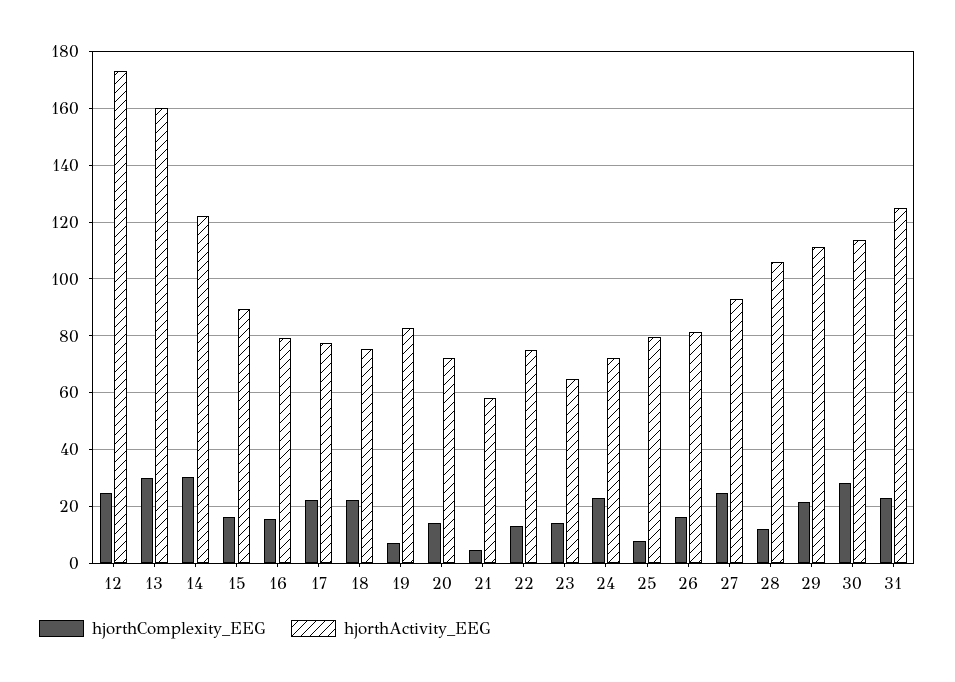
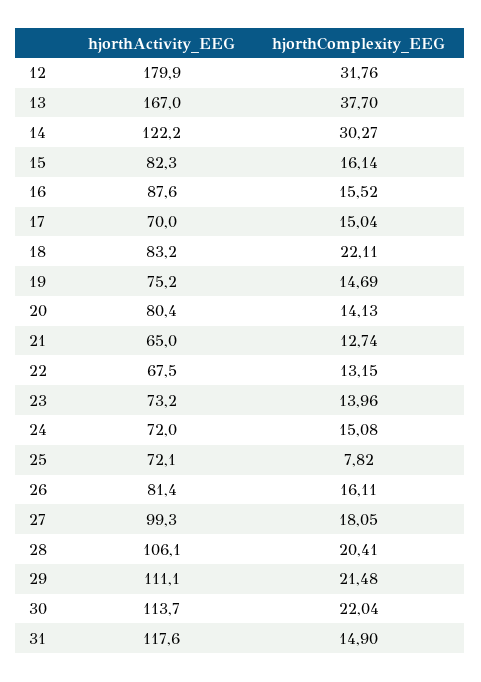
  {
    "hjorthComplexity_EEG": {
-     "12": 25,
+     "12": 31.76,
-     "13": 30,
+     "13": 37.7,
      "14": 30.27,
      "15": 16.14,
      "16": 15.52,
-     "17": 22.5,
+     "17": 15.04,
      "18": 22.11,
-     "19": 7.5,
+     "19": 14.69,
      "20": 14.13,
-     "21": 5,
+     "21": 12.74,
      "22": 13.15,
      "23": 13.96,
-     "24": 22.5,
+     "24": 15.08,
      "25": 7.82,
      "26": 16.11,
-     "27": 25,
+     "27": 18.05,
-     "28": 12.5,
+     "28": 20.41,
      "29": 21.48,
-     "30": 27.5,
+     "30": 22.04,
-     "31": 22.5
+     "31": 14.9
    },
    "hjorthActivity_EEG": {
-     "12": 172.5,
+     "12": 179.9,
-     "13": 160,
+     "13": 167,
      "14": 122.2,
-     "15": 90,
+     "15": 82.3,
-     "16": 80,
+     "16": 87.6,
-     "17": 77.5,
+     "17": 70,
-     "18": 75,
+     "18": 83.2,
-     "19": 82.5,
+     "19": 75.2,
-     "20": 72.5,
+     "20": 80.4,
-     "21": 57.5,
+     "21": 65,
-     "22": 75,
+     "22": 67.5,
-     "23": 65,
+     "23": 73.2,
      "24": 72,
-     "25": 80,
+     "25": 72.1,
      "26": 81.4,
-     "27": 92.5,
+     "27": 99.3,
      "28": 106.1,
      "29": 111.1,
      "30": 113.7,
-     "31": 125
+     "31": 117.6
    }
  }

